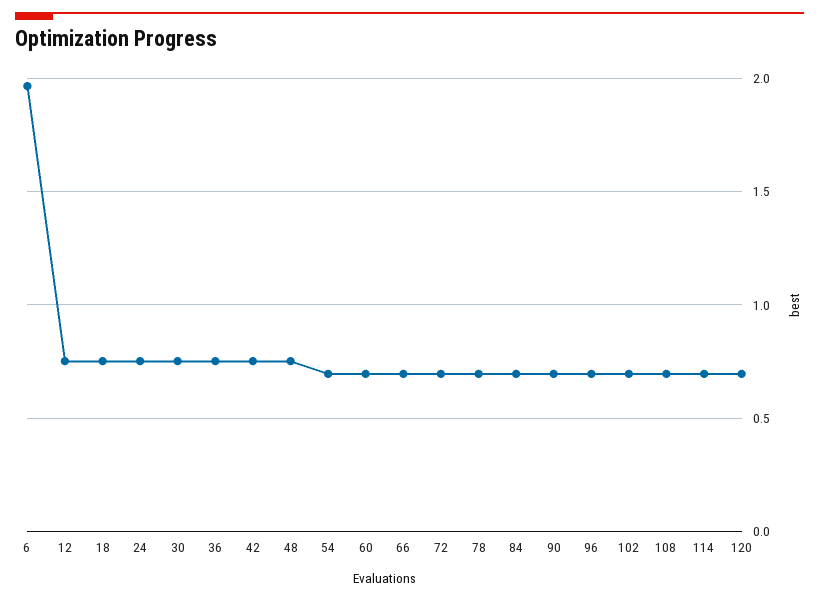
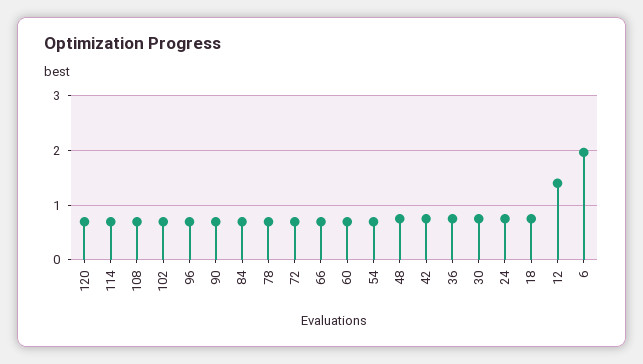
  {
    "6": 1.95,
-   "12": 0.75,
+   "12": 1.4,
    "18": 0.75,
    "24": 0.75,
    "30": 0.75,
    "36": 0.75,
    "42": 0.75,
    "48": 0.75,
    "54": 0.7,
    "60": 0.7,
    "66": 0.7,
    "72": 0.7,
    "78": 0.7,
    "84": 0.7,
    "90": 0.7,
    "96": 0.7,
    "102": 0.7,
    "108": 0.7,
    "114": 0.7,
    "120": 0.7
  }

